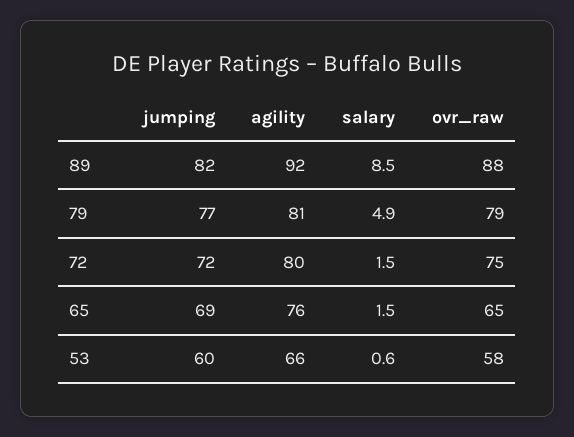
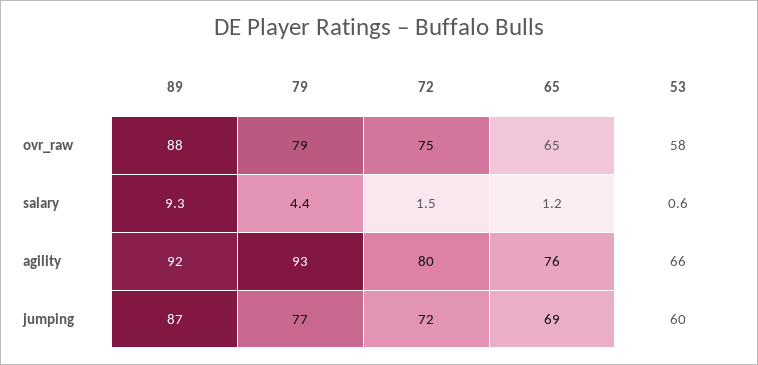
  {
    "jumping": {
-     "89": 82,
+     "89": 87,
      "79": 77,
      "72": 72,
      "65": 69,
      "53": 60
    },
    "agility": {
      "89": 92,
-     "79": 81,
+     "79": 93,
      "72": 80,
      "65": 76,
      "53": 66
    },
    "salary": {
-     "89": 8.5,
+     "89": 9.3,
-     "79": 4.9,
+     "79": 4.4,
      "72": 1.5,
-     "65": 1.5,
+     "65": 1.2,
      "53": 0.6
    },
    "ovr_raw": {
      "89": 88,
      "79": 79,
      "72": 75,
      "65": 65,
      "53": 58
    }
  }

